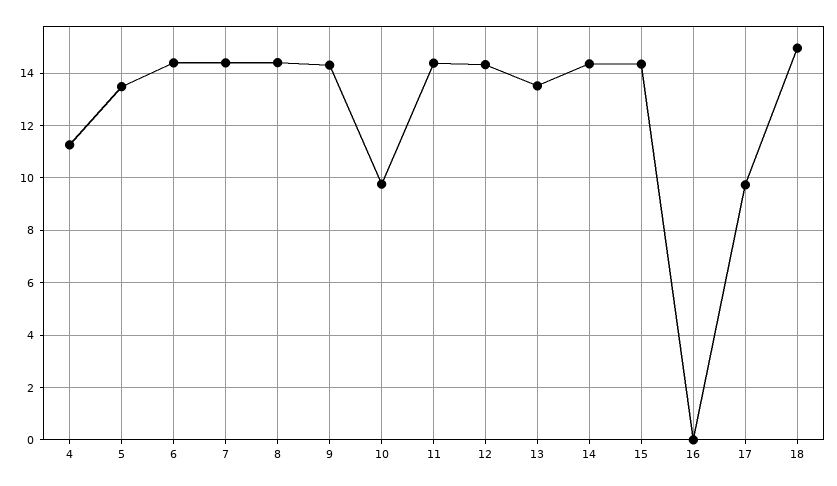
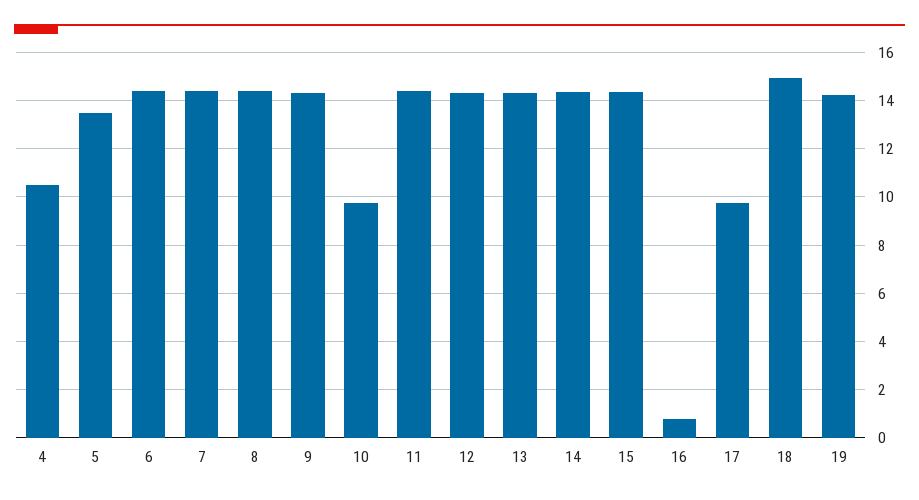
  {
-   "4": 11.25,
+   "4": 10.5,
    "5": 13.5,
    "6": 14.5,
    "7": 14.5,
    "8": 14.5,
    "9": 14.25,
    "10": 9.75,
    "11": 14.5,
    "12": 14.25,
-   "13": 13.5,
+   "13": 14.25,
    "14": 14.25,
    "15": 14.25,
-   "16": 0,
+   "16": 0.75,
    "17": 9.75,
-   "18": 15
+   "18": 15,
+   "19": 14.25
  }

